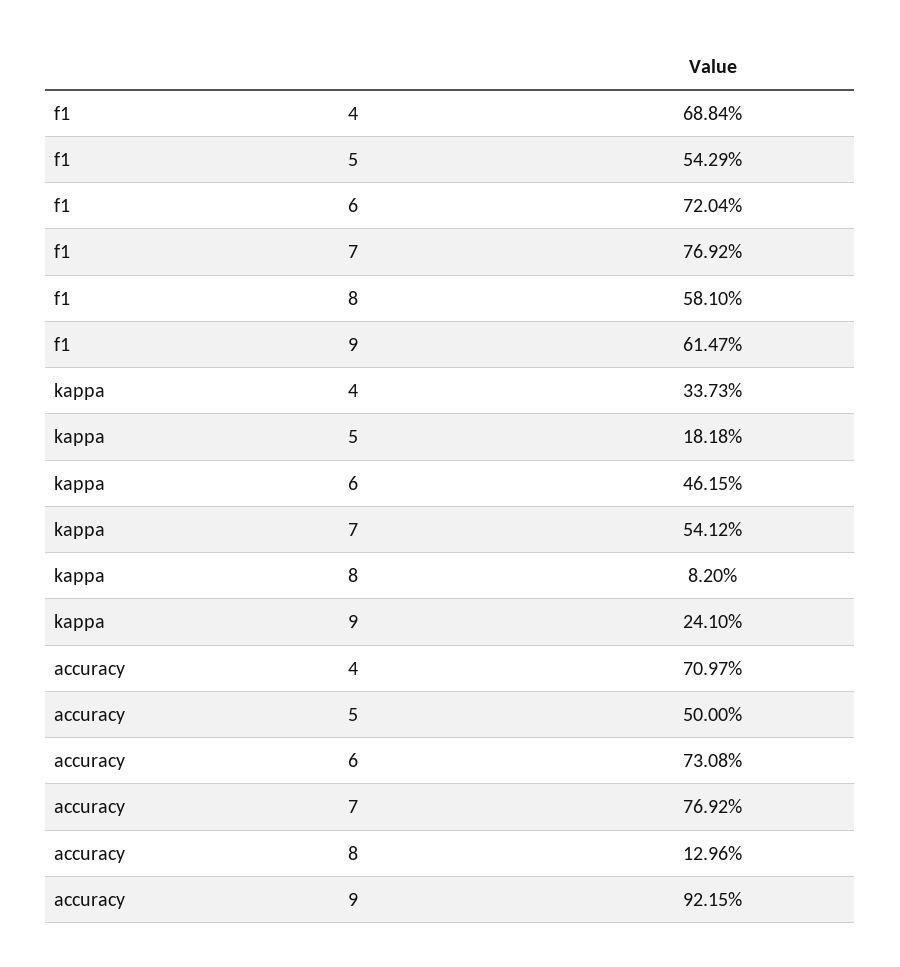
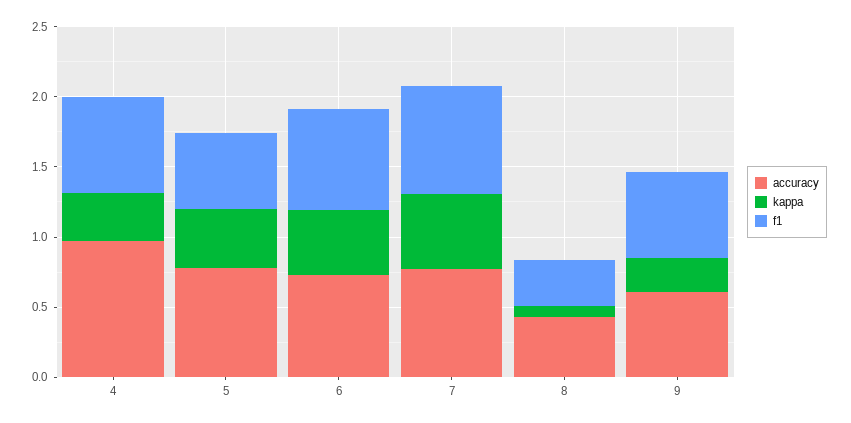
  {
    "f1": {
      "4": 0.6884,
      "5": 0.5429,
      "6": 0.7204,
      "7": 0.7692,
-     "8": 0.581,
+     "8": 0.3,
      "9": 0.6147
    },
    "kappa": {
      "4": 0.3373,
-     "5": 0.1818,
+     "5": 0.4,
      "6": 0.4615,
      "7": 0.5412,
      "8": 0.082,
      "9": 0.241
    },
    "accuracy": {
-     "4": 0.7097,
+     "4": 1,
-     "5": 0.5,
+     "5": 0.8,
      "6": 0.7308,
      "7": 0.7692,
-     "8": 0.1296,
+     "8": 0.4,
-     "9": 0.9215
+     "9": 0.6
    }
  }

